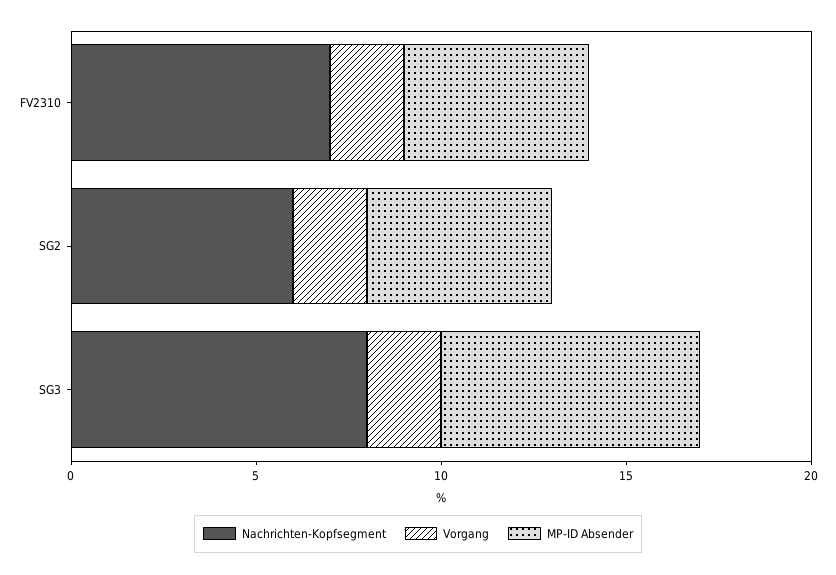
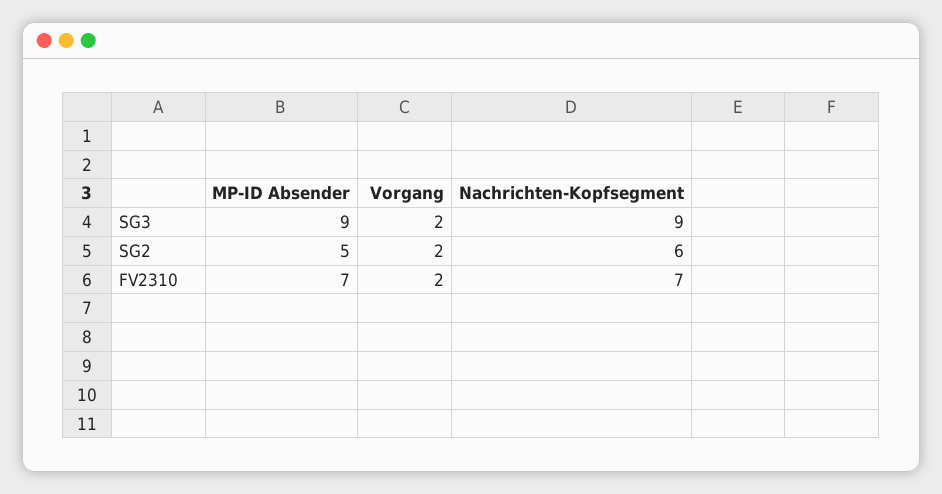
  {
    "Nachrichten-Kopfsegment": {
      "FV2310": 7,
      "SG2": 6,
-     "SG3": 8
+     "SG3": 9
    },
    "Vorgang": {
      "FV2310": 2,
      "SG2": 2,
      "SG3": 2
    },
    "MP-ID Absender": {
-     "FV2310": 5,
+     "FV2310": 7,
      "SG2": 5,
-     "SG3": 7
+     "SG3": 9
    }
  }

